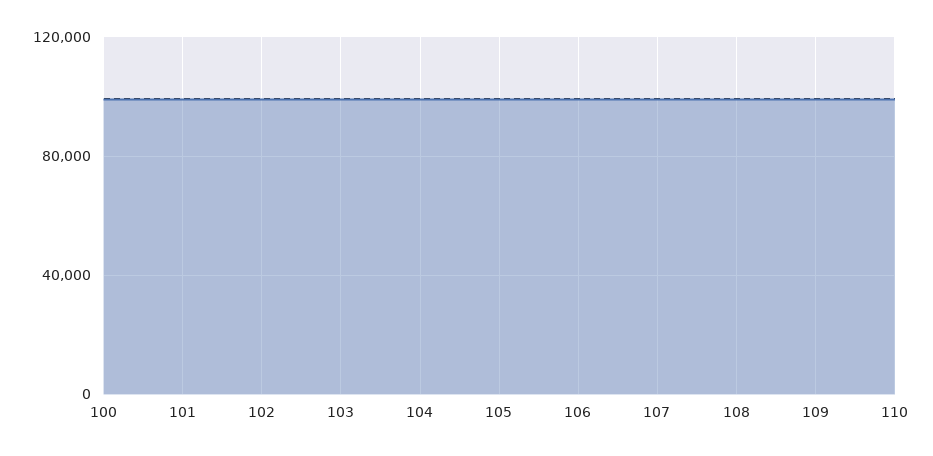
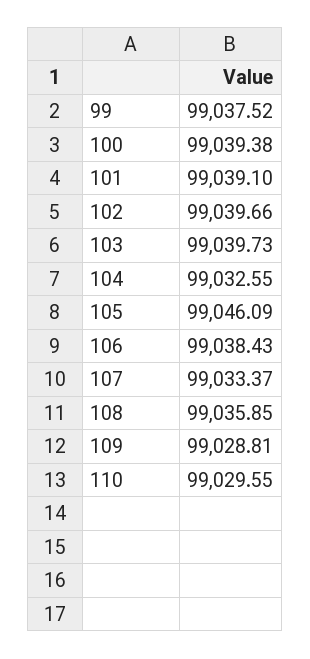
  {
    "100": 99039.38,
    "101": 99039.1,
    "102": 99039.66,
    "103": 99039.73,
    "104": 99032.55,
    "105": 99046.09,
    "106": 99038.43,
    "107": 99033.37,
    "108": 99035.85,
    "109": 99028.81,
-   "110": 99029.55
+   "110": 99029.55,
+   "99": 99037.52
  }

